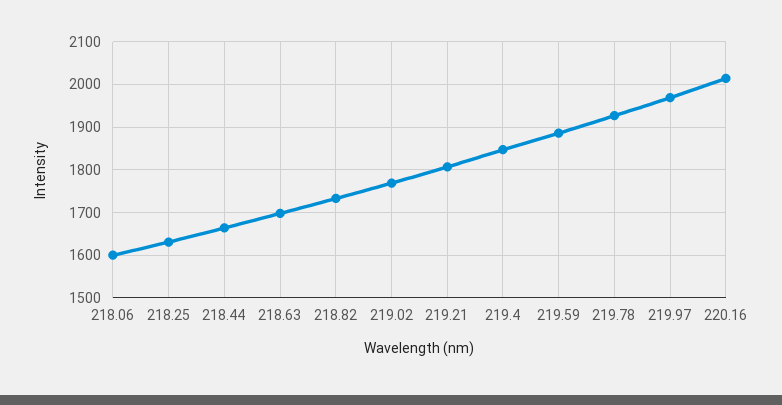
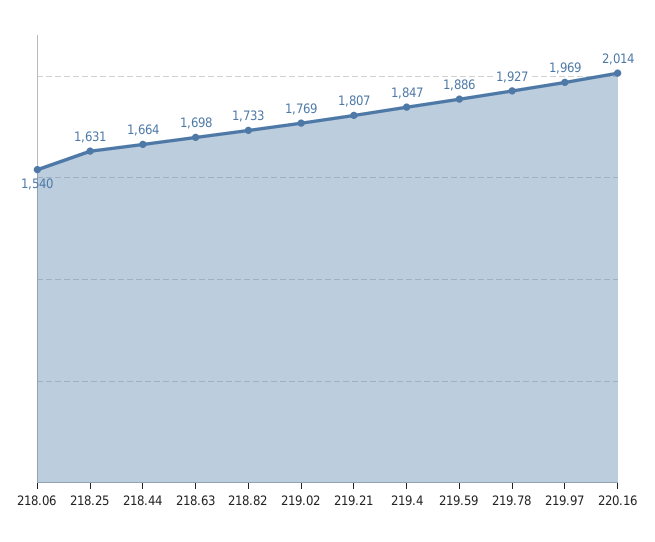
  {
-   "218.06": 1600,
+   "218.06": 1540,
    "218.25": 1631,
    "218.44": 1664,
    "218.63": 1698,
    "218.82": 1733,
    "219.02": 1769,
    "219.21": 1807,
    "219.4": 1847,
    "219.59": 1886,
    "219.78": 1927,
    "219.97": 1969,
    "220.16": 2014
  }

